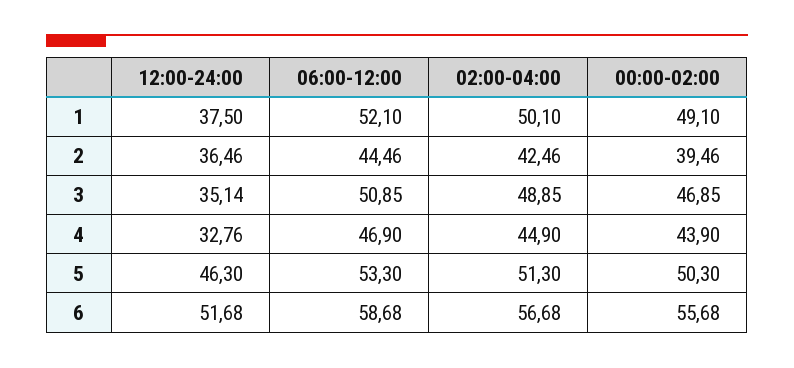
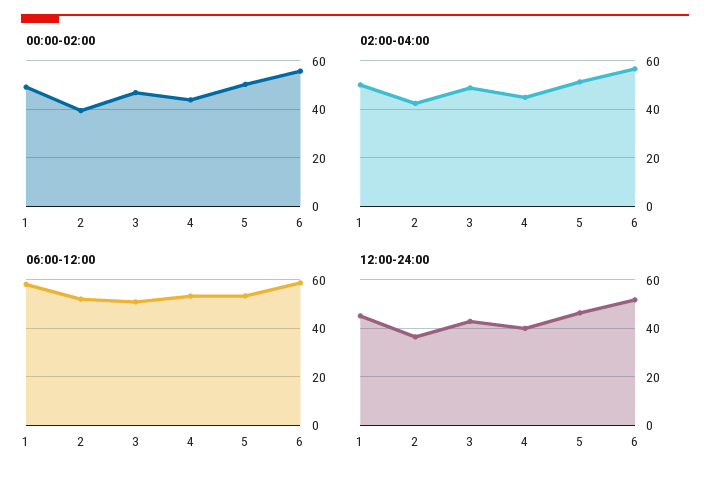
  {
    "12:00-24:00": {
-     "1": 37.5,
+     "1": 45,
      "2": 36.46,
-     "3": 35.14,
+     "3": 42.5,
-     "4": 32.76,
+     "4": 40,
      "5": 46.3,
      "6": 51.68
    },
    "06:00-12:00": {
-     "1": 52.1,
+     "1": 57.5,
-     "2": 44.46,
+     "2": 52.5,
      "3": 50.85,
-     "4": 46.9,
+     "4": 52.5,
      "5": 53.3,
      "6": 58.68
    },
    "02:00-04:00": {
      "1": 50.1,
      "2": 42.46,
      "3": 48.85,
      "4": 44.9,
      "5": 51.3,
      "6": 56.68
    },
    "00:00-02:00": {
      "1": 49.1,
      "2": 39.46,
      "3": 46.85,
      "4": 43.9,
      "5": 50.3,
      "6": 55.68
    }
  }

